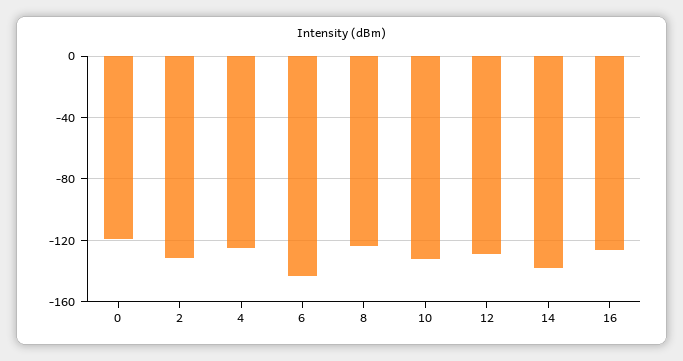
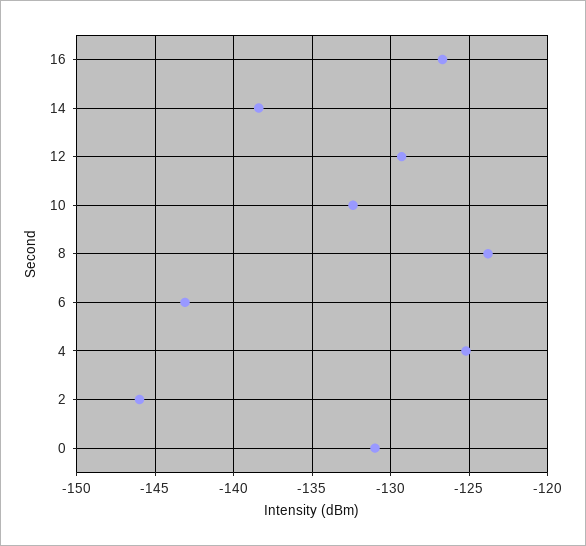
  {
-   "0": -120,
+   "0": -131,
-   "2": -130,
+   "2": -146,
    "4": -125,
    "6": -143,
    "8": -124,
    "10": -132.5,
    "12": -129.5,
    "14": -138.5,
    "16": -126.5
  }

